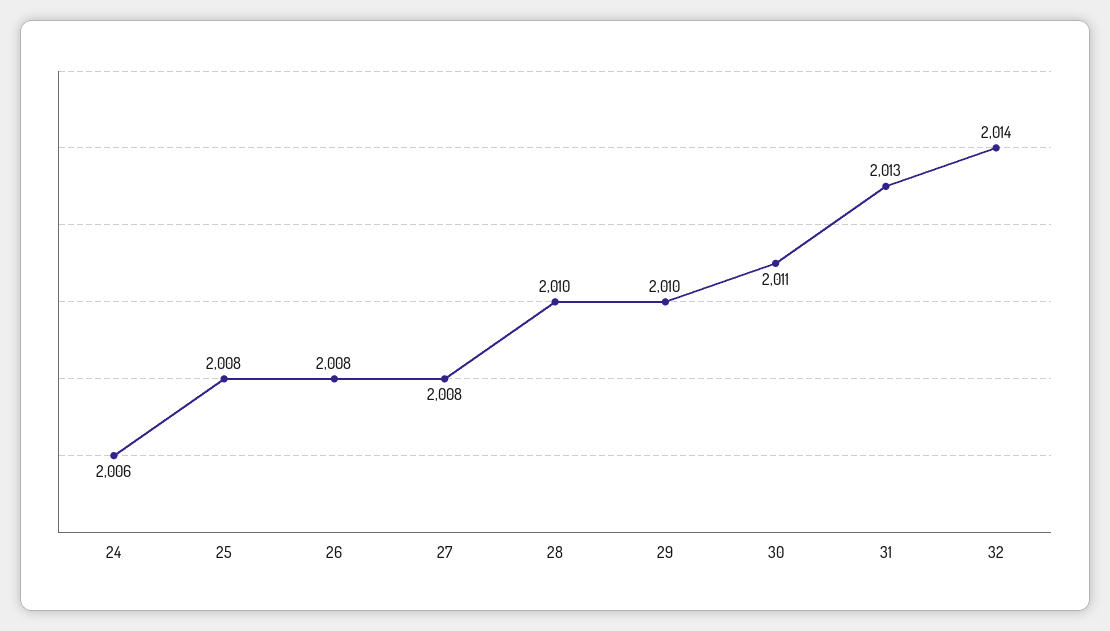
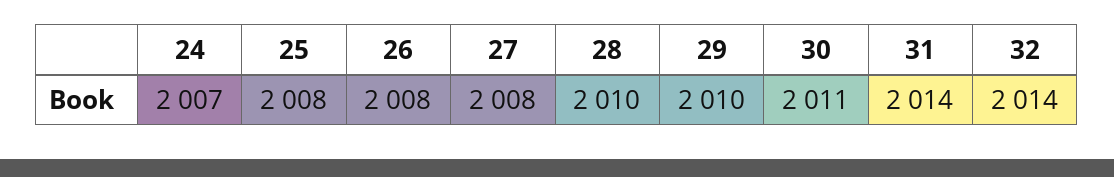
  {
-   "24": 2006,
+   "24": 2007,
    "25": 2008,
    "26": 2008,
    "27": 2008,
    "28": 2010,
    "29": 2010,
    "30": 2011,
-   "31": 2013,
+   "31": 2014,
    "32": 2014
  }

